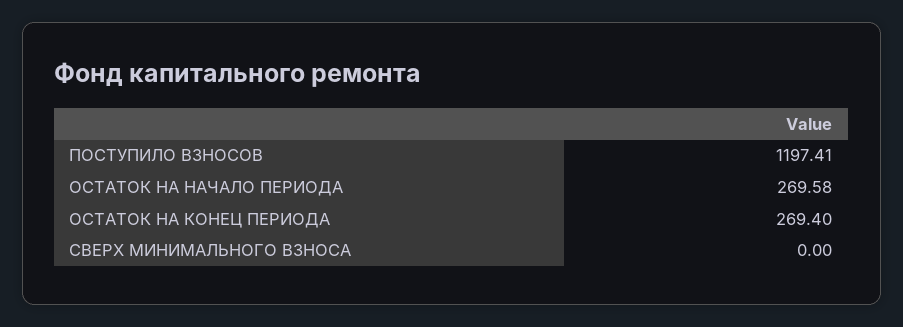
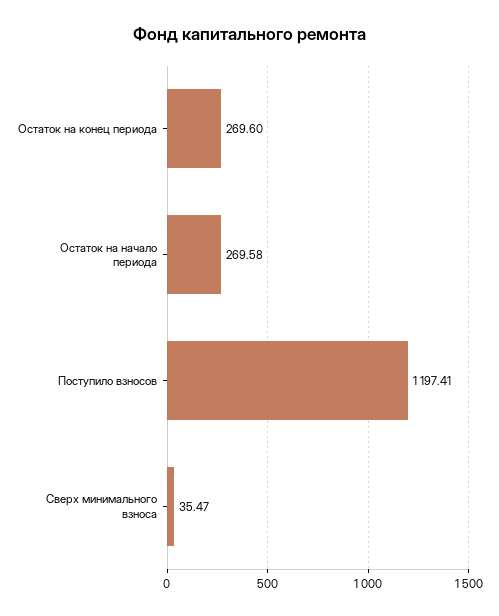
  {
    "ПОСТУПИЛО ВЗНОСОВ": 1197.41,
    "ОСТАТОК НА НАЧАЛО ПЕРИОДА": 269.58,
-   "ОСТАТОК НА КОНЕЦ ПЕРИОДА": 269.4,
+   "ОСТАТОК НА КОНЕЦ ПЕРИОДА": 269.6,
-   "СВЕРХ МИНИМАЛЬНОГО ВЗНОСА": 0
+   "СВЕРХ МИНИМАЛЬНОГО ВЗНОСА": 35.47
  }

